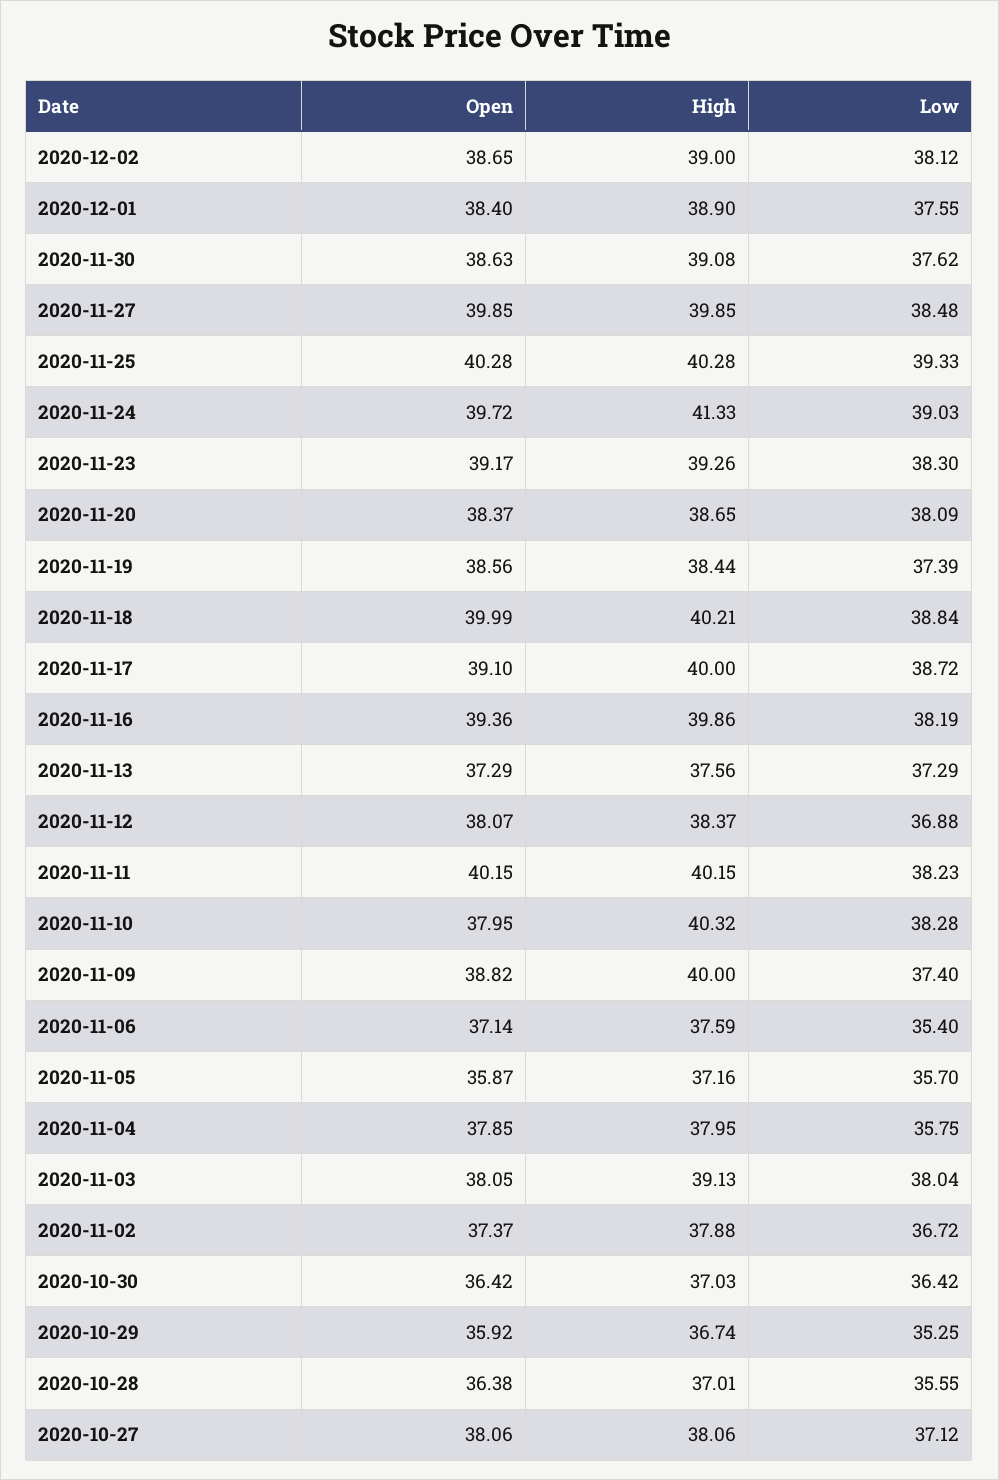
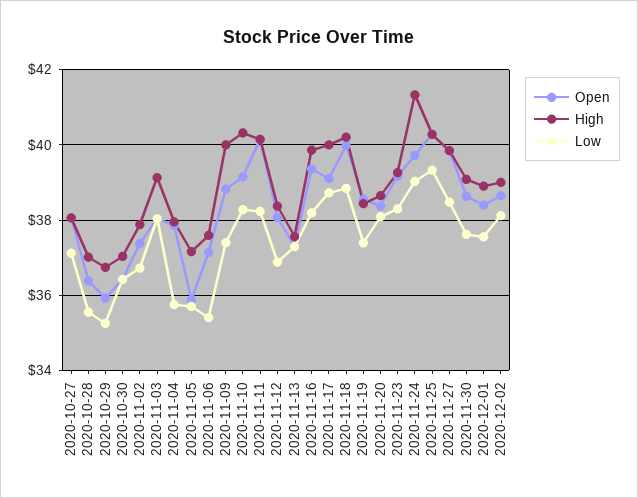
  {
    "Open": {
      "2020-12-02": 38.65,
      "2020-12-01": 38.4,
      "2020-11-30": 38.63,
      "2020-11-27": 39.85,
      "2020-11-25": 40.28,
      "2020-11-24": 39.72,
      "2020-11-23": 39.17,
      "2020-11-20": 38.37,
      "2020-11-19": 38.56,
      "2020-11-18": 39.99,
      "2020-11-17": 39.1,
      "2020-11-16": 39.36,
      "2020-11-13": 37.29,
      "2020-11-12": 38.07,
      "2020-11-11": 40.15,
-     "2020-11-10": 37.95,
+     "2020-11-10": 39.2,
      "2020-11-09": 38.82,
      "2020-11-06": 37.14,
      "2020-11-05": 35.87,
      "2020-11-04": 37.85,
      "2020-11-03": 38.05,
      "2020-11-02": 37.37,
      "2020-10-30": 36.42,
      "2020-10-29": 35.92,
      "2020-10-28": 36.38,
      "2020-10-27": 38.06
    },
    "High": {
      "2020-12-02": 39,
      "2020-12-01": 38.9,
      "2020-11-30": 39.08,
      "2020-11-27": 39.85,
      "2020-11-25": 40.28,
      "2020-11-24": 41.33,
      "2020-11-23": 39.26,
      "2020-11-20": 38.65,
      "2020-11-19": 38.44,
      "2020-11-18": 40.21,
      "2020-11-17": 40,
      "2020-11-16": 39.86,
      "2020-11-13": 37.56,
      "2020-11-12": 38.37,
      "2020-11-11": 40.15,
      "2020-11-10": 40.32,
      "2020-11-09": 40,
      "2020-11-06": 37.59,
      "2020-11-05": 37.16,
      "2020-11-04": 37.95,
      "2020-11-03": 39.13,
      "2020-11-02": 37.88,
      "2020-10-30": 37.03,
      "2020-10-29": 36.74,
      "2020-10-28": 37.01,
      "2020-10-27": 38.06
    },
    "Low": {
      "2020-12-02": 38.12,
      "2020-12-01": 37.55,
      "2020-11-30": 37.62,
      "2020-11-27": 38.48,
      "2020-11-25": 39.33,
      "2020-11-24": 39.03,
      "2020-11-23": 38.3,
      "2020-11-20": 38.09,
      "2020-11-19": 37.39,
      "2020-11-18": 38.84,
      "2020-11-17": 38.72,
      "2020-11-16": 38.19,
      "2020-11-13": 37.29,
      "2020-11-12": 36.88,
      "2020-11-11": 38.23,
      "2020-11-10": 38.28,
      "2020-11-09": 37.4,
      "2020-11-06": 35.4,
      "2020-11-05": 35.7,
      "2020-11-04": 35.75,
      "2020-11-03": 38.04,
      "2020-11-02": 36.72,
      "2020-10-30": 36.42,
      "2020-10-29": 35.25,
      "2020-10-28": 35.55,
      "2020-10-27": 37.12
    }
  }

